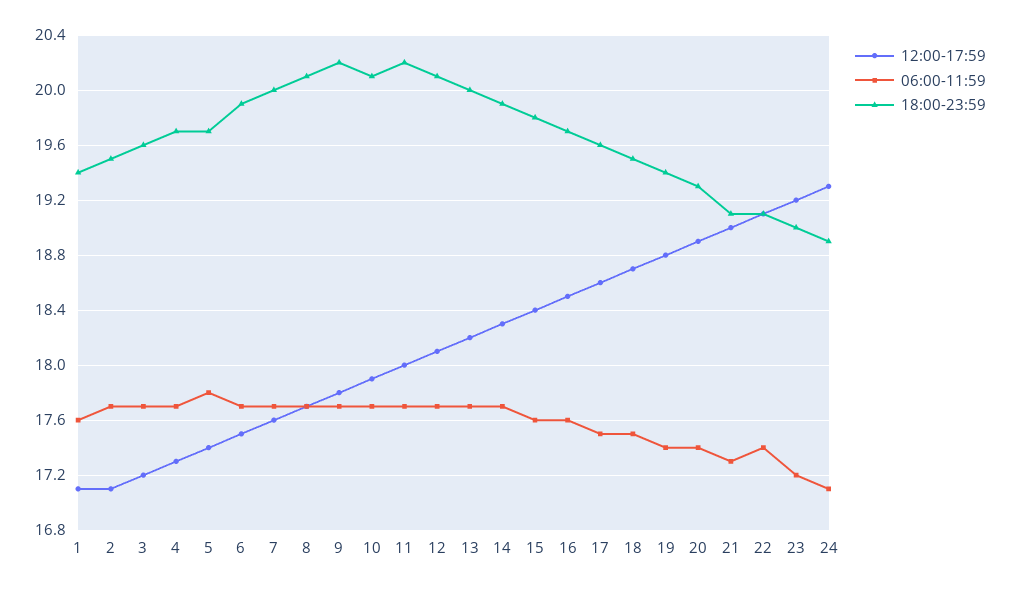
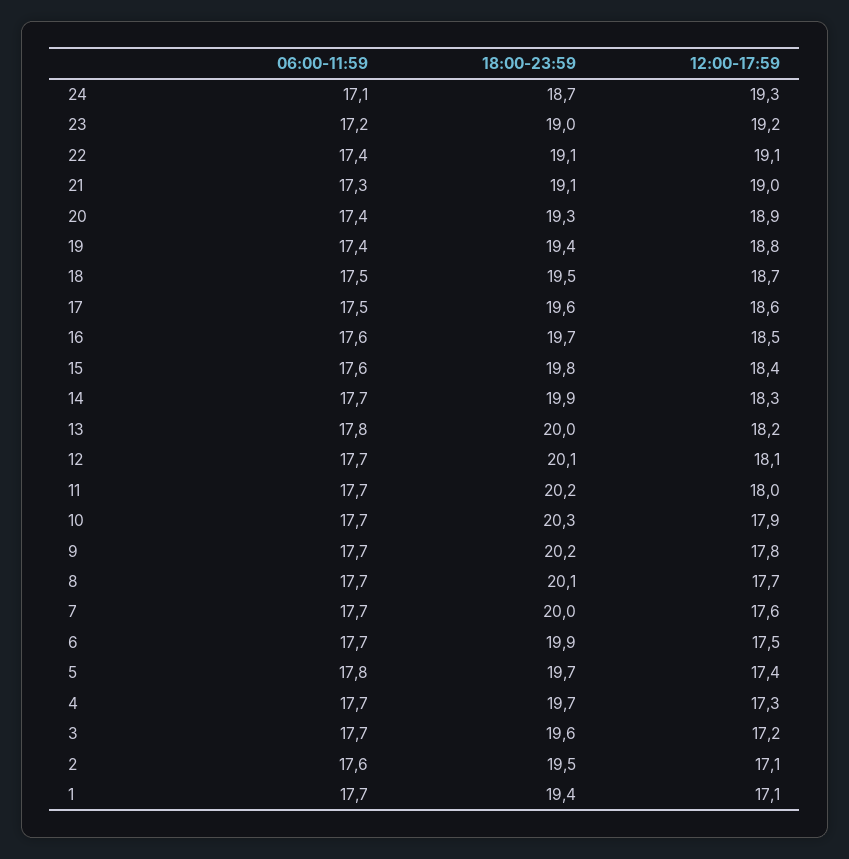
  {
    "12:00-17:59": {
      "1": 17.1,
      "2": 17.1,
      "3": 17.2,
      "4": 17.3,
      "5": 17.4,
      "6": 17.5,
      "7": 17.6,
      "8": 17.7,
      "9": 17.8,
      "10": 17.9,
      "11": 18,
      "12": 18.1,
      "13": 18.2,
      "14": 18.3,
      "15": 18.4,
      "16": 18.5,
      "17": 18.6,
      "18": 18.7,
      "19": 18.8,
      "20": 18.9,
      "21": 19,
      "22": 19.1,
      "23": 19.2,
      "24": 19.3
    },
    "06:00-11:59": {
-     "1": 17.6,
+     "1": 17.7,
-     "2": 17.7,
+     "2": 17.6,
      "3": 17.7,
      "4": 17.7,
      "5": 17.8,
      "6": 17.7,
      "7": 17.7,
      "8": 17.7,
      "9": 17.7,
      "10": 17.7,
      "11": 17.7,
      "12": 17.7,
-     "13": 17.7,
+     "13": 17.8,
      "14": 17.7,
      "15": 17.6,
      "16": 17.6,
      "17": 17.5,
      "18": 17.5,
      "19": 17.4,
      "20": 17.4,
      "21": 17.3,
      "22": 17.4,
      "23": 17.2,
      "24": 17.1
    },
    "18:00-23:59": {
      "1": 19.4,
      "2": 19.5,
      "3": 19.6,
      "4": 19.7,
      "5": 19.7,
      "6": 19.9,
      "7": 20,
      "8": 20.1,
      "9": 20.2,
-     "10": 20.1,
+     "10": 20.3,
      "11": 20.2,
      "12": 20.1,
      "13": 20,
      "14": 19.9,
      "15": 19.8,
      "16": 19.7,
      "17": 19.6,
      "18": 19.5,
      "19": 19.4,
      "20": 19.3,
      "21": 19.1,
      "22": 19.1,
      "23": 19,
-     "24": 18.9
+     "24": 18.7
    }
  }

